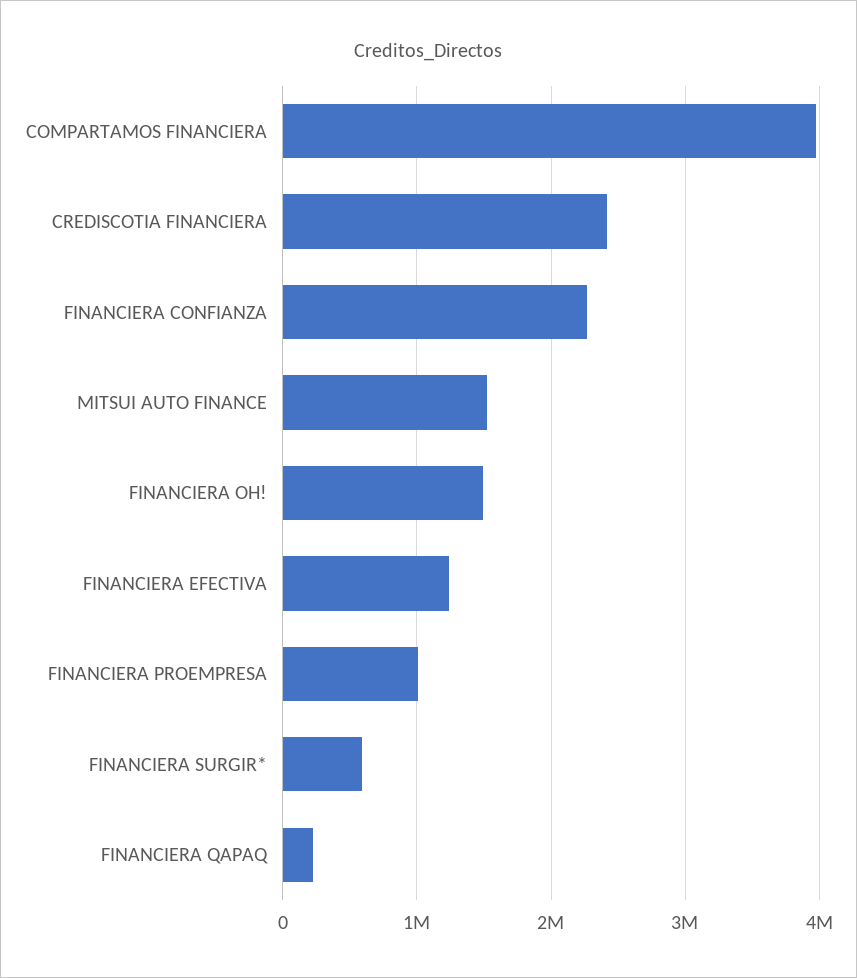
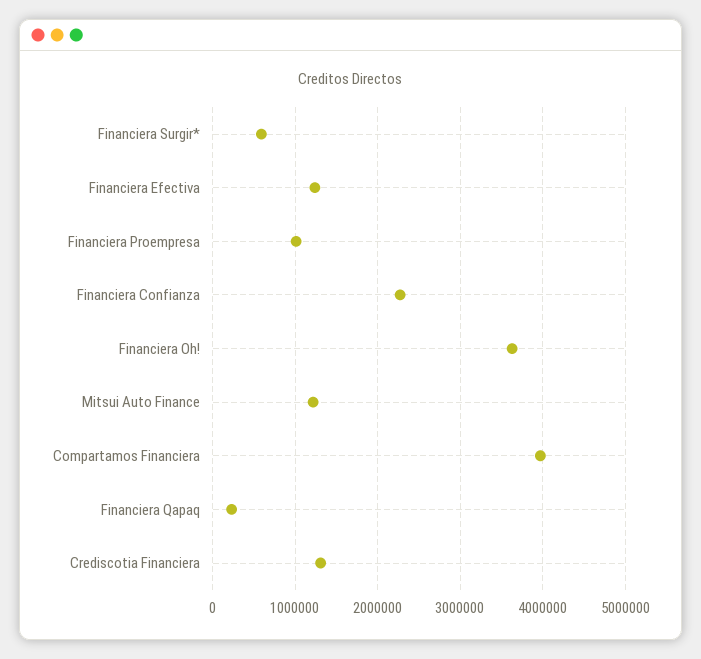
  {
    "COMPARTAMOS FINANCIERA": 4000000,
-   "CREDISCOTIA FINANCIERA": 2400000,
+   "CREDISCOTIA FINANCIERA": 1300000,
    "FINANCIERA CONFIANZA": 2300000,
-   "MITSUI AUTO FINANCE": 1500000,
+   "MITSUI AUTO FINANCE": 1200000,
-   "FINANCIERA OH!": 1500000,
+   "FINANCIERA OH!": 3600000,
    "FINANCIERA EFECTIVA": 1200000,
    "FINANCIERA PROEMPRESA": 1000000,
    "FINANCIERA SURGIR*": 600000,
    "FINANCIERA QAPAQ": 200000
  }

